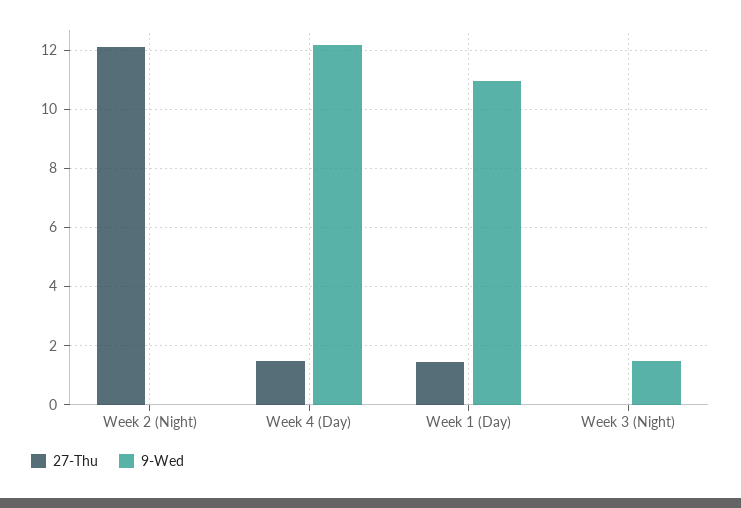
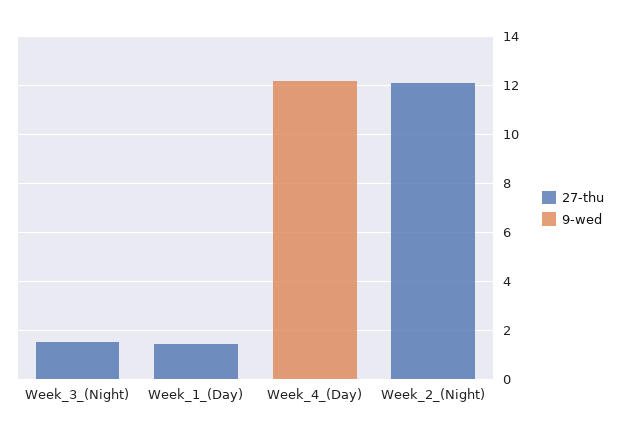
  {
    "27-Thu": {
      "Week 2 (Night)": 12,
-     "Week 4 (Day)": 1.5,
+     "Week 4 (Day)": 0,
      "Week 1 (Day)": 1.5,
-     "Week 3 (Night)": 0
+     "Week 3 (Night)": 1.5
    },
    "9-Wed": {
      "Week 2 (Night)": 0,
      "Week 4 (Day)": 12.25,
-     "Week 1 (Day)": 11,
+     "Week 1 (Day)": 0,
-     "Week 3 (Night)": 1.5
+     "Week 3 (Night)": 0
    }
  }

